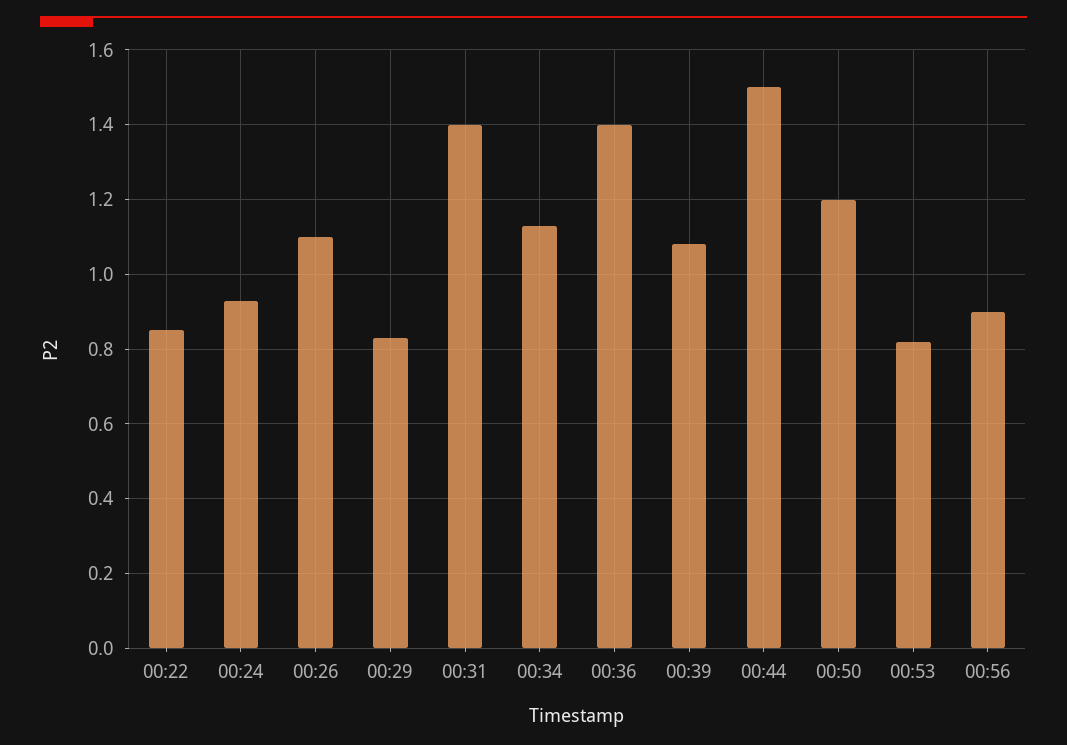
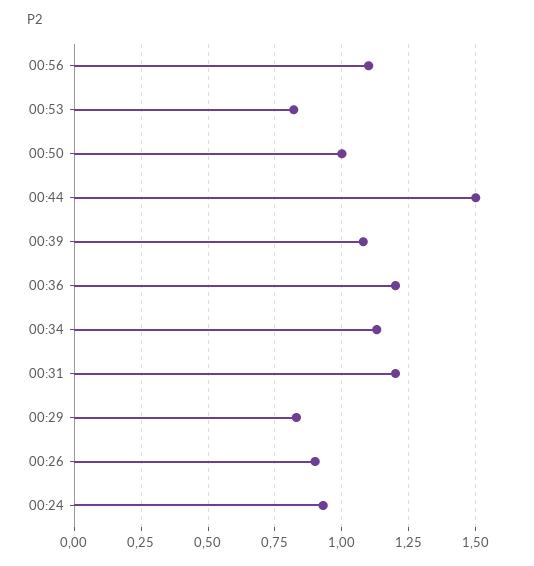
  {
-   "00:22": 0.85,
    "00:24": 0.95,
-   "00:26": 1.1,
+   "00:26": 0.9,
    "00:29": 0.85,
-   "00:31": 1.4,
+   "00:31": 1.2,
    "00:34": 1.15,
-   "00:36": 1.4,
+   "00:36": 1.2,
    "00:39": 1.1,
    "00:44": 1.5,
-   "00:50": 1.2,
+   "00:50": 1,
    "00:53": 0.8,
-   "00:56": 0.9
+   "00:56": 1.1
  }

